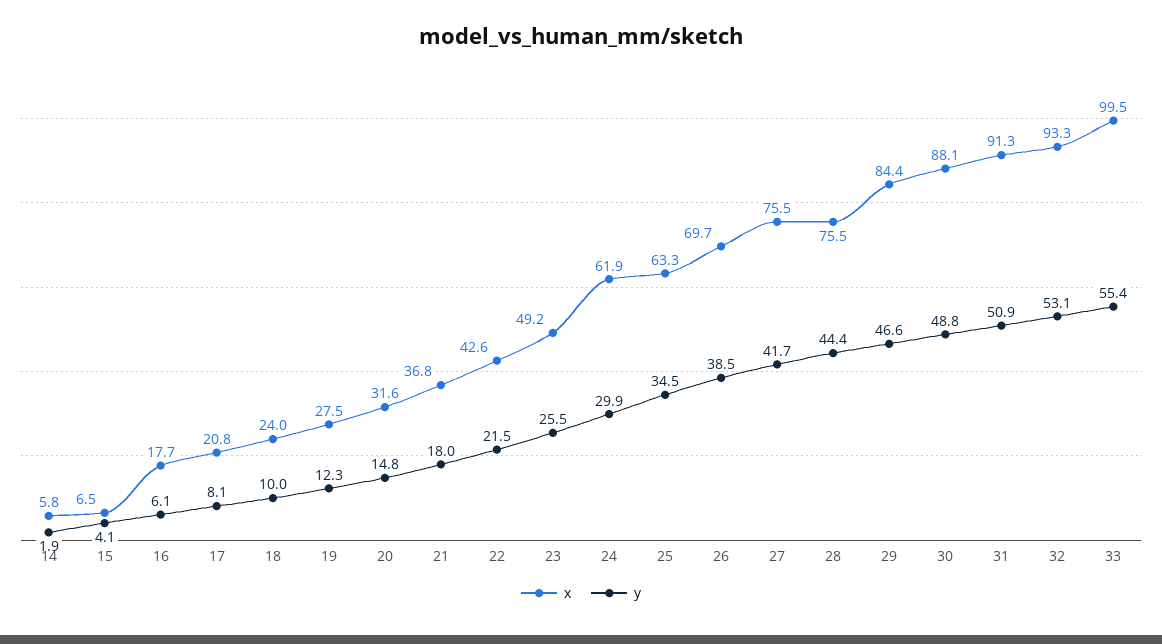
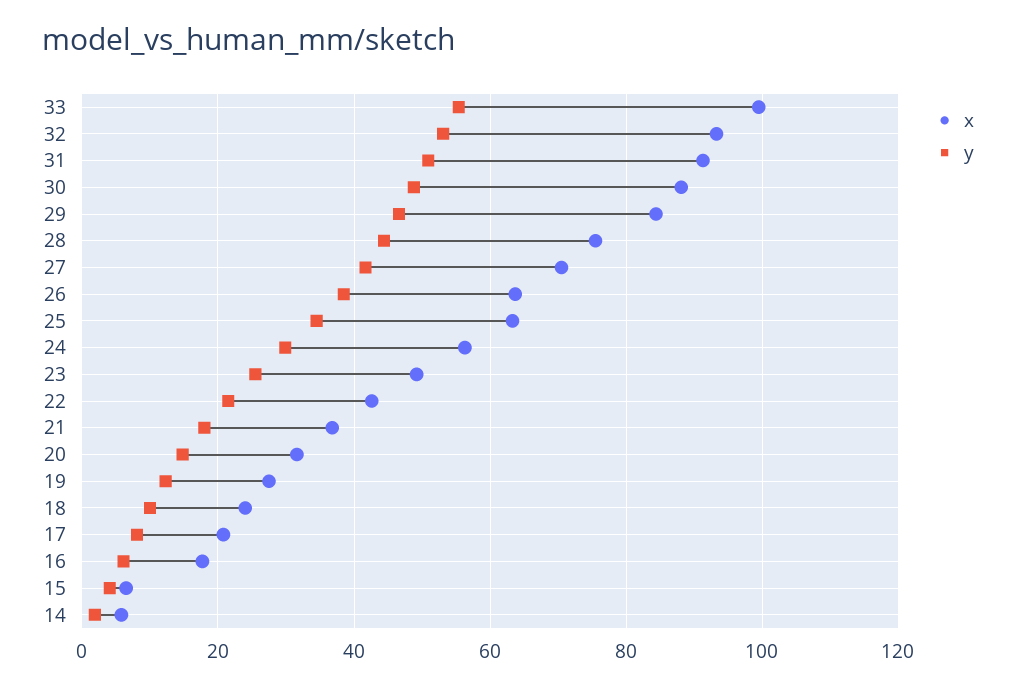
  {
    "x": {
      "14": 5.8,
      "15": 6.5,
      "16": 17.7,
      "17": 20.8,
      "18": 24,
      "19": 27.5,
      "20": 31.6,
      "21": 36.8,
      "22": 42.6,
      "23": 49.2,
-     "24": 61.9,
+     "24": 56,
      "25": 63.3,
-     "26": 69.7,
+     "26": 64,
-     "27": 75.5,
+     "27": 70,
      "28": 75.5,
      "29": 84.4,
      "30": 88.1,
      "31": 91.3,
      "32": 93.3,
      "33": 99.5
    },
    "y": {
      "14": 1.9,
      "15": 4.1,
      "16": 6.1,
      "17": 8.1,
      "18": 10,
      "19": 12.3,
      "20": 14.8,
      "21": 18,
      "22": 21.5,
      "23": 25.5,
      "24": 29.9,
      "25": 34.5,
      "26": 38.5,
      "27": 41.7,
      "28": 44.4,
      "29": 46.6,
      "30": 48.8,
      "31": 50.9,
      "32": 53.1,
      "33": 55.4
    }
  }

